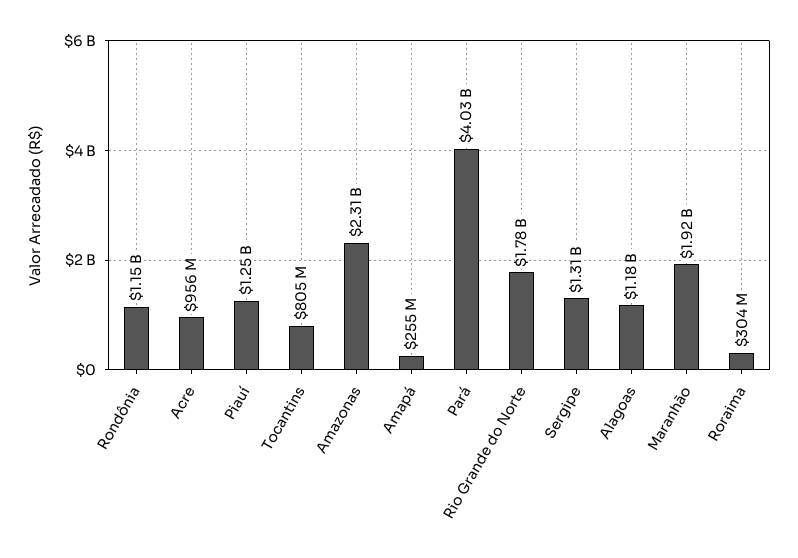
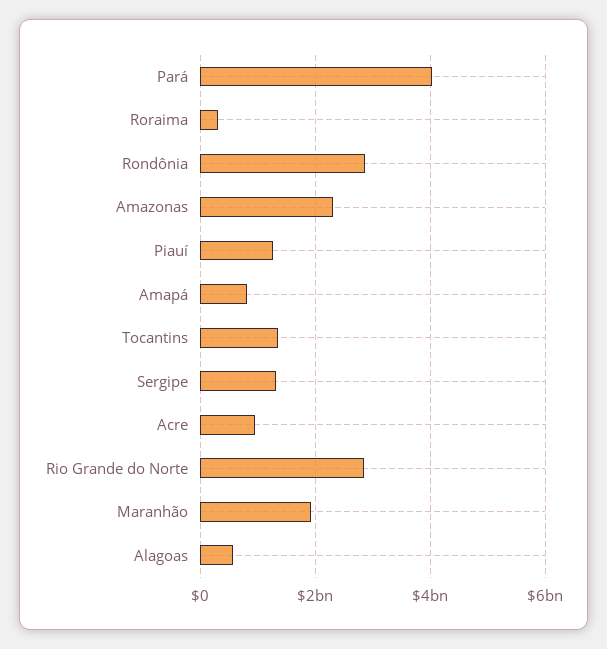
  {
-   "Rondônia": 1150000000,
+   "Rondônia": 2800000000,
    "Acre": 956000000,
    "Piauí": 1250000000,
-   "Tocantins": 805000000,
+   "Tocantins": 1400000000,
    "Amazonas": 2310000000,
-   "Amapá": 255000000,
+   "Amapá": 800000000,
    "Pará": 4030000000,
-   "Rio Grande do Norte": 1780000000,
+   "Rio Grande do Norte": 2800000000,
    "Sergipe": 1310000000,
-   "Alagoas": 1180000000,
+   "Alagoas": 600000000,
    "Maranhão": 1920000000,
    "Roraima": 304000000
  }

